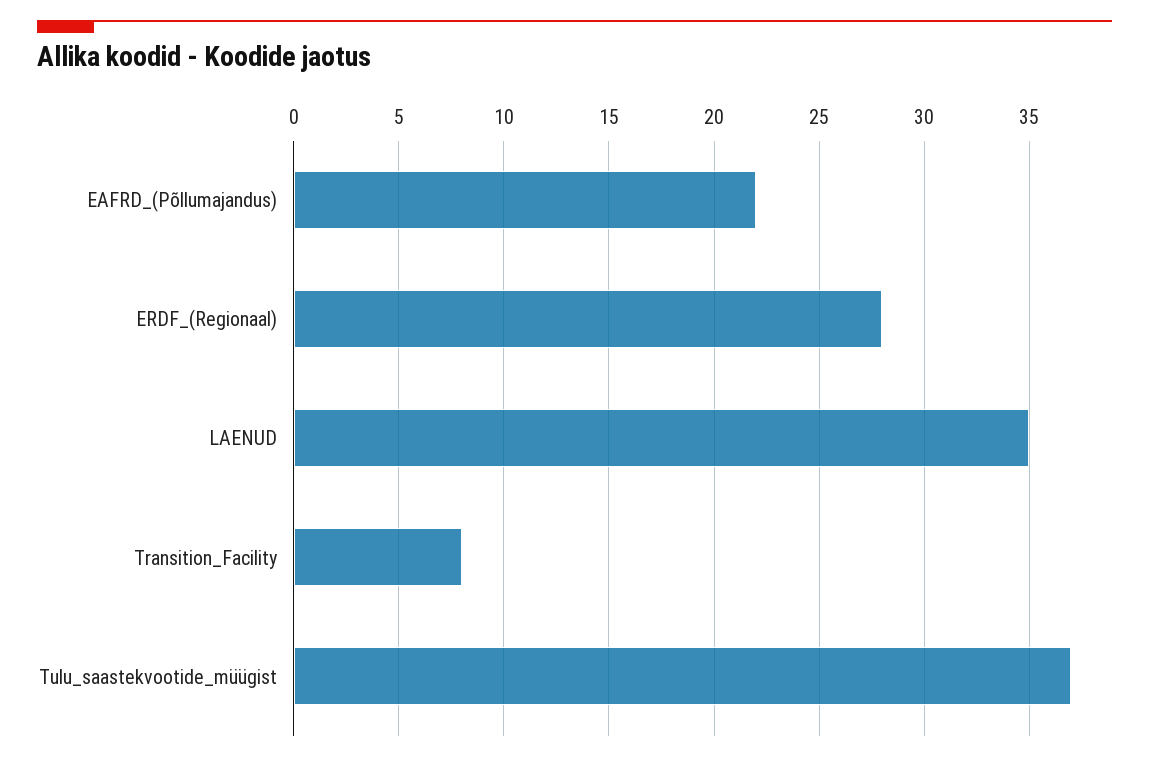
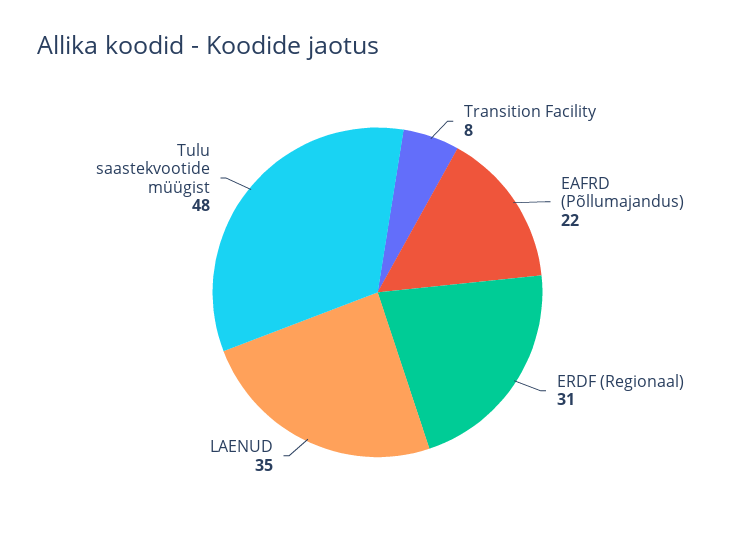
  {
    "EAFRD_(Põllumajandus)": 22,
-   "ERDF_(Regionaal)": 28,
+   "ERDF_(Regionaal)": 31,
    "LAENUD": 35,
    "Transition_Facility": 8,
-   "Tulu_saastekvootide_müügist": 37
+   "Tulu_saastekvootide_müügist": 48
  }

